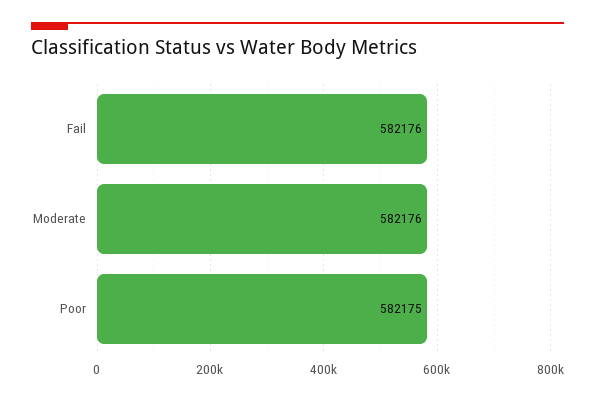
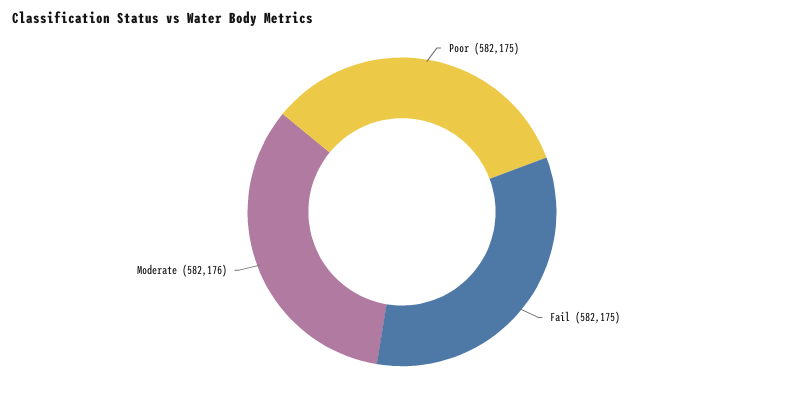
  {
-   "Fail": 582176,
+   "Fail": 582175,
    "Moderate": 582176,
    "Poor": 582175
  }

